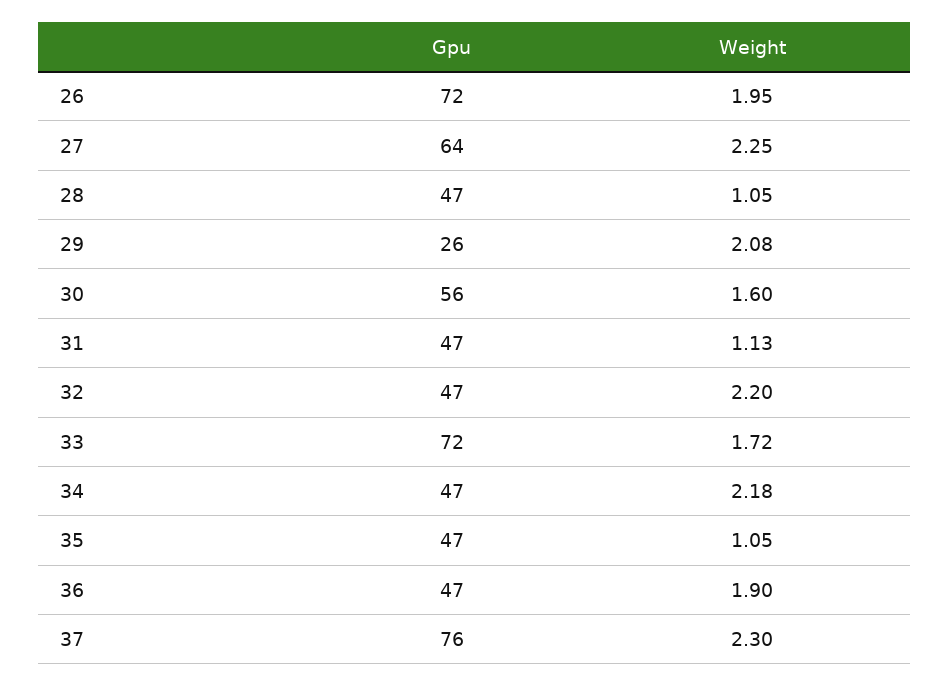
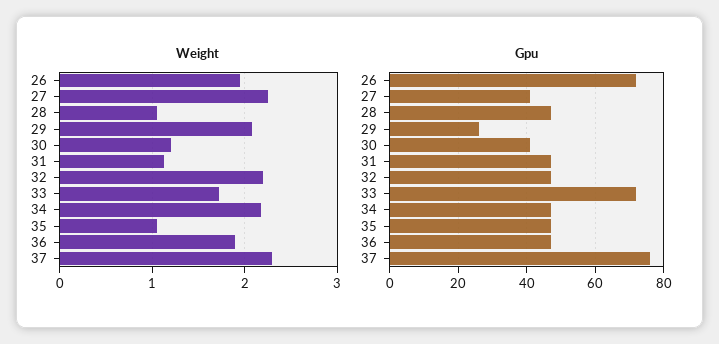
  {
    "Gpu": {
      "26": 72,
-     "27": 64,
+     "27": 40,
      "28": 47,
      "29": 26,
-     "30": 56,
+     "30": 40,
      "31": 47,
      "32": 47,
      "33": 72,
      "34": 47,
      "35": 47,
      "36": 47,
      "37": 76
    },
    "Weight": {
      "26": 1.95,
      "27": 2.25,
      "28": 1.05,
      "29": 2.08,
-     "30": 1.6,
+     "30": 1.2,
      "31": 1.13,
      "32": 2.2,
      "33": 1.72,
      "34": 2.18,
      "35": 1.05,
      "36": 1.9,
      "37": 2.3
    }
  }

